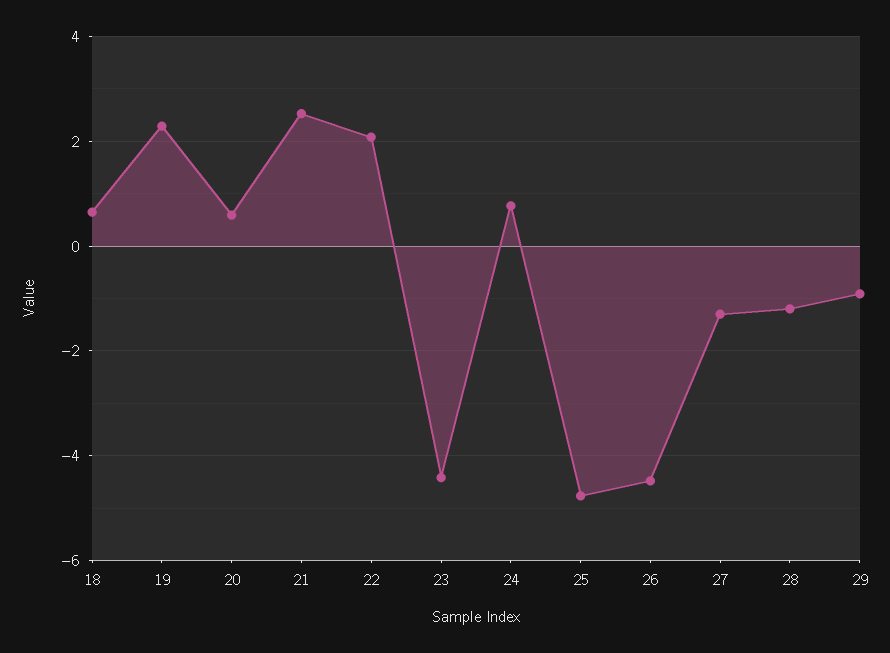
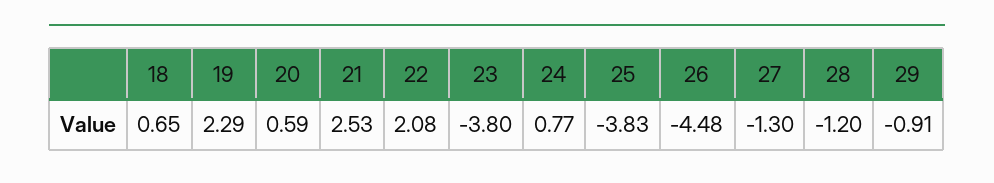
  {
    "18": 0.65,
    "19": 2.29,
    "20": 0.59,
    "21": 2.53,
    "22": 2.08,
-   "23": -4.4,
+   "23": -3.8,
    "24": 0.77,
-   "25": -4.8,
+   "25": -3.83,
    "26": -4.48,
    "27": -1.3,
    "28": -1.2,
    "29": -0.91
  }

